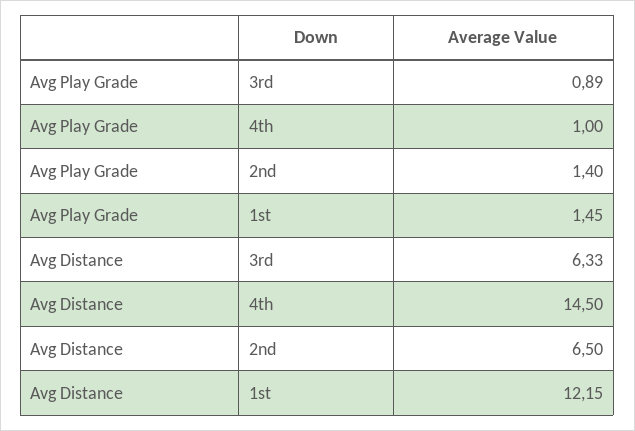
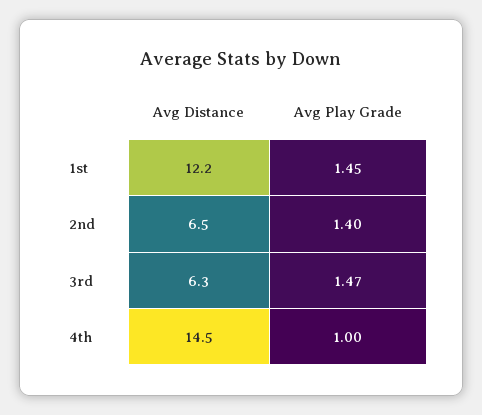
  {
    "Avg Play Grade": {
-     "3rd": 0.89,
+     "3rd": 1.47,
      "4th": 1,
      "2nd": 1.4,
      "1st": 1.45
    },
    "Avg Distance": {
      "3rd": 6.33,
      "4th": 14.5,
      "2nd": 6.5,
      "1st": 12.15
    }
  }

